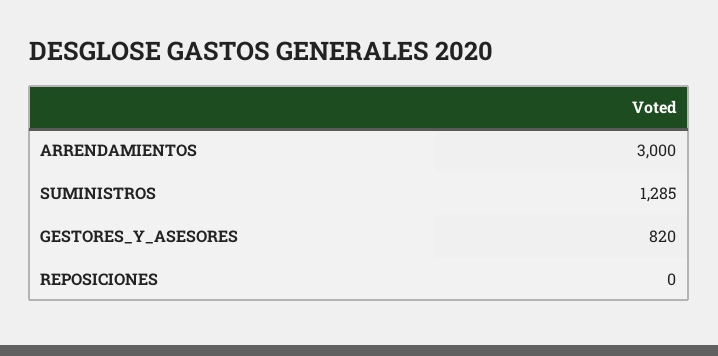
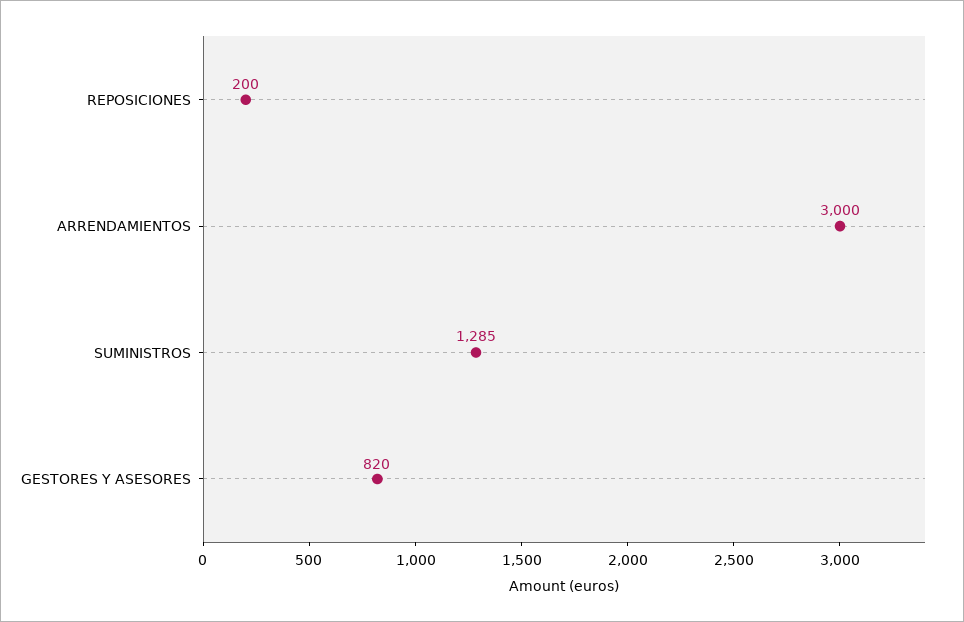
  {
    "ARRENDAMIENTOS": 3000,
    "SUMINISTROS": 1285,
    "GESTORES_Y_ASESORES": 820,
-   "REPOSICIONES": 0
+   "REPOSICIONES": 200
  }

